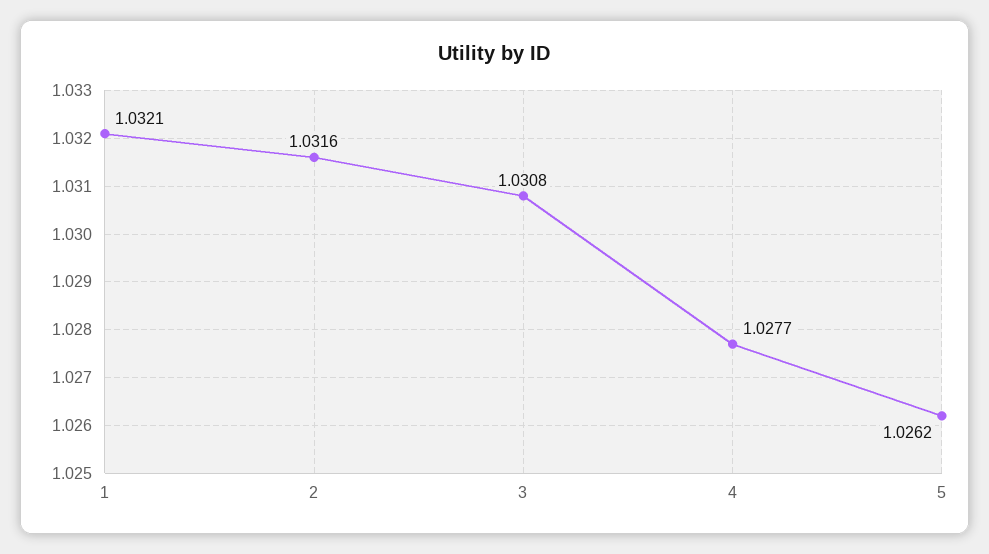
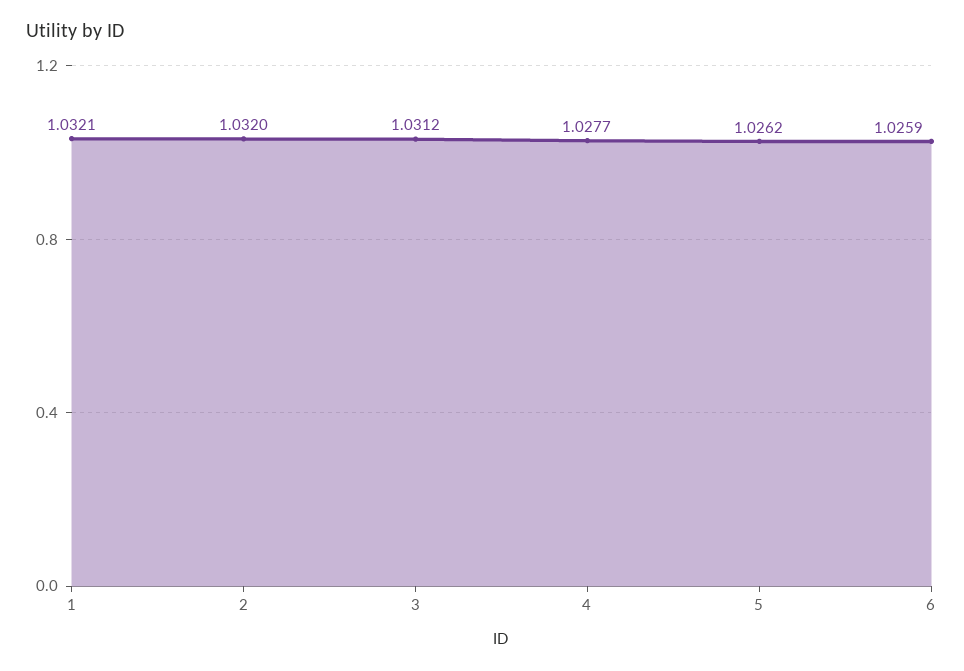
  {
    "1": 1.0321,
-   "2": 1.0316,
+   "2": 1.032,
-   "3": 1.0308,
+   "3": 1.0312,
    "4": 1.0277,
-   "5": 1.0262
+   "5": 1.0262,
+   "6": 1.0259
  }

